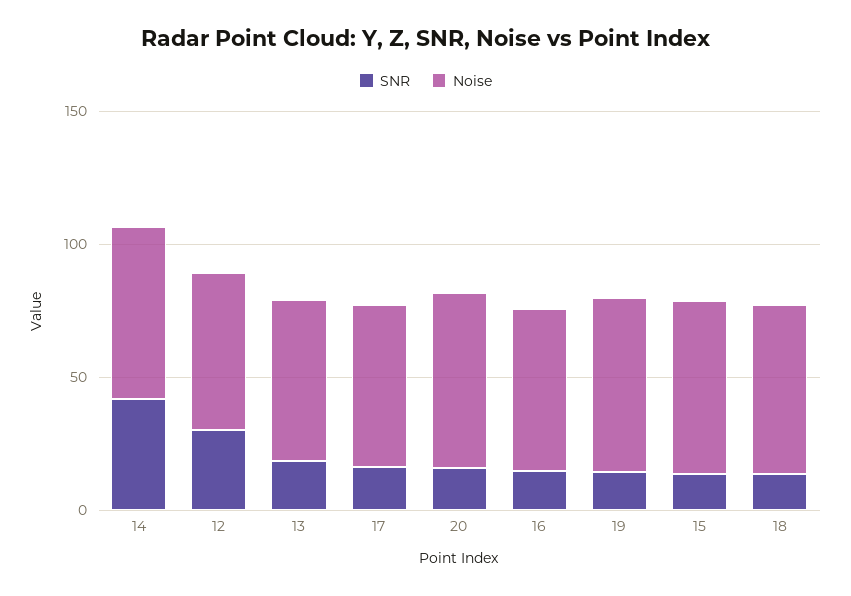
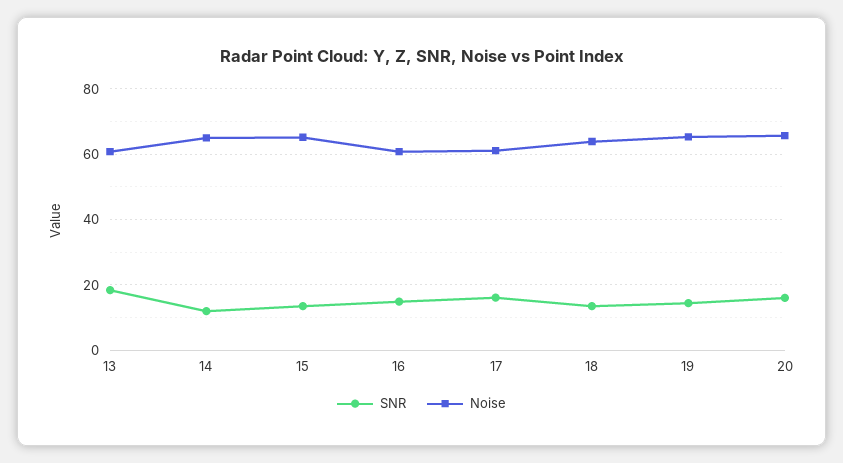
  {
    "SNR": {
-     "14": 40,
+     "14": 12,
-     "12": 30,
      "13": 18,
      "17": 16,
      "20": 16,
      "16": 14,
      "19": 14,
      "15": 14,
      "18": 14
    },
    "Noise": {
      "14": 66,
-     "12": 60,
      "13": 60,
      "17": 62,
      "20": 66,
      "16": 60,
      "19": 66,
      "15": 66,
      "18": 64
    }
  }

